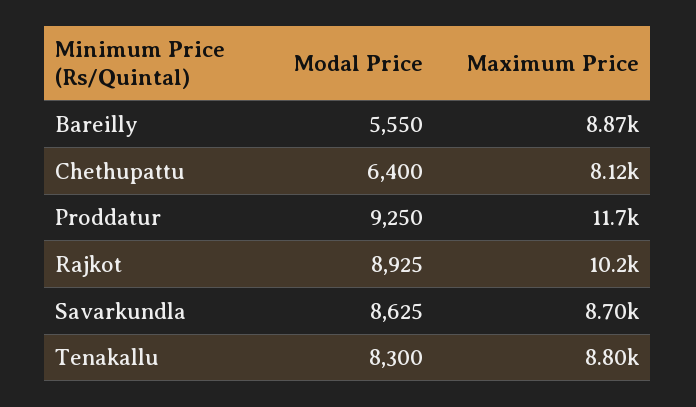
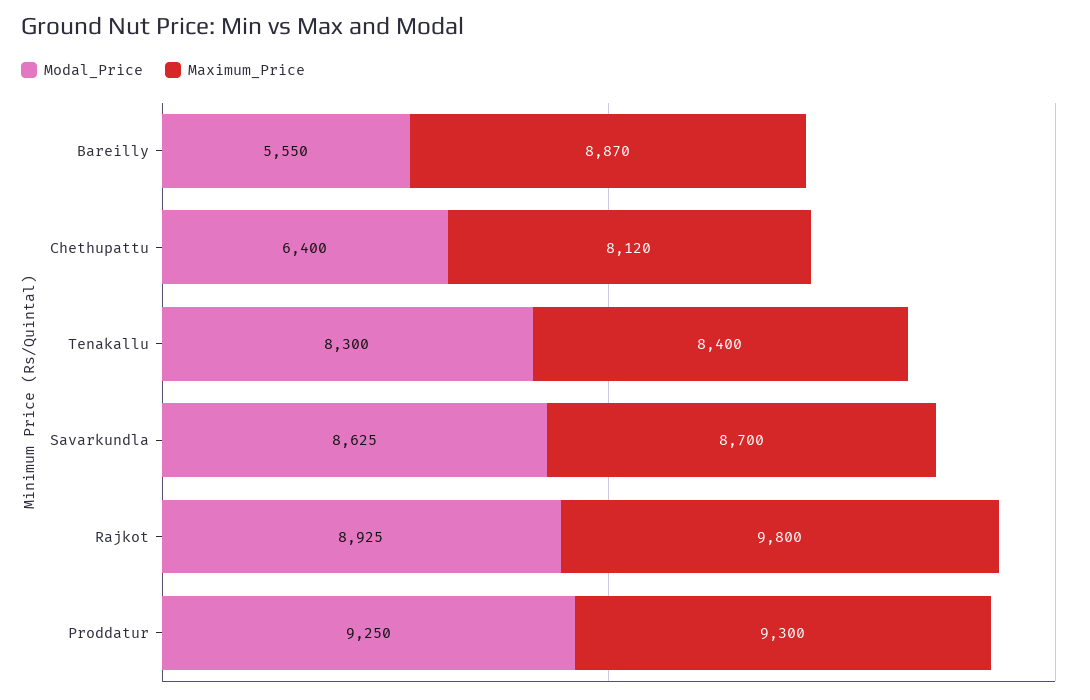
  {
    "Modal Price": {
      "Bareilly": 5550,
      "Chethupattu": 6400,
      "Proddatur": 9250,
      "Rajkot": 8925,
      "Savarkundla": 8625,
      "Tenakallu": 8300
    },
    "Maximum Price": {
      "Bareilly": 8870,
      "Chethupattu": 8120,
-     "Proddatur": 11700,
+     "Proddatur": 9300,
-     "Rajkot": 10200,
+     "Rajkot": 9800,
      "Savarkundla": 8700,
-     "Tenakallu": 8800
+     "Tenakallu": 8400
    }
  }

